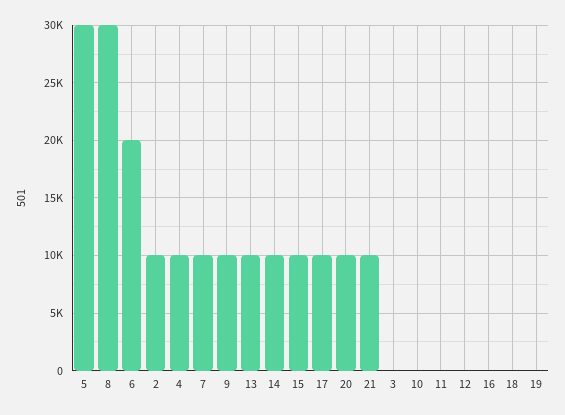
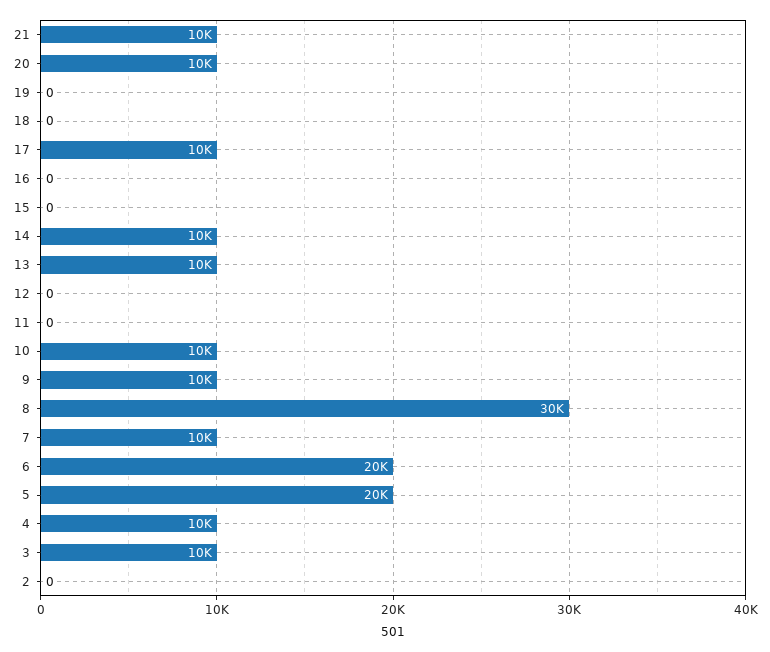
  {
-   "5": 30000,
+   "5": 20000,
    "8": 30000,
    "6": 20000,
-   "2": 10000,
+   "2": 0,
    "4": 10000,
    "7": 10000,
    "9": 10000,
    "13": 10000,
    "14": 10000,
-   "15": 10000,
+   "15": 0,
    "17": 10000,
    "20": 10000,
    "21": 10000,
-   "3": 0,
+   "3": 10000,
-   "10": 0,
+   "10": 10000,
    "11": 0,
    "12": 0,
    "16": 0,
    "18": 0,
    "19": 0
  }

